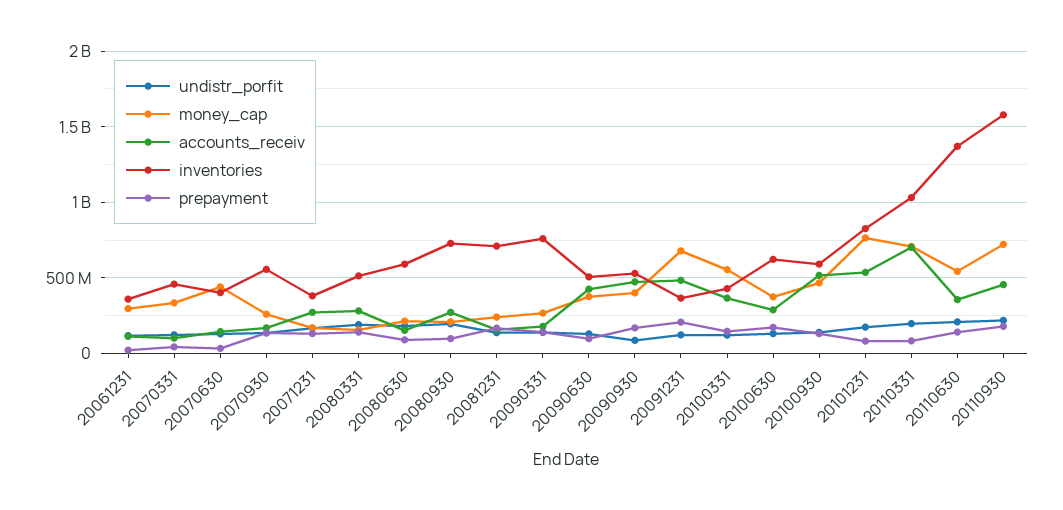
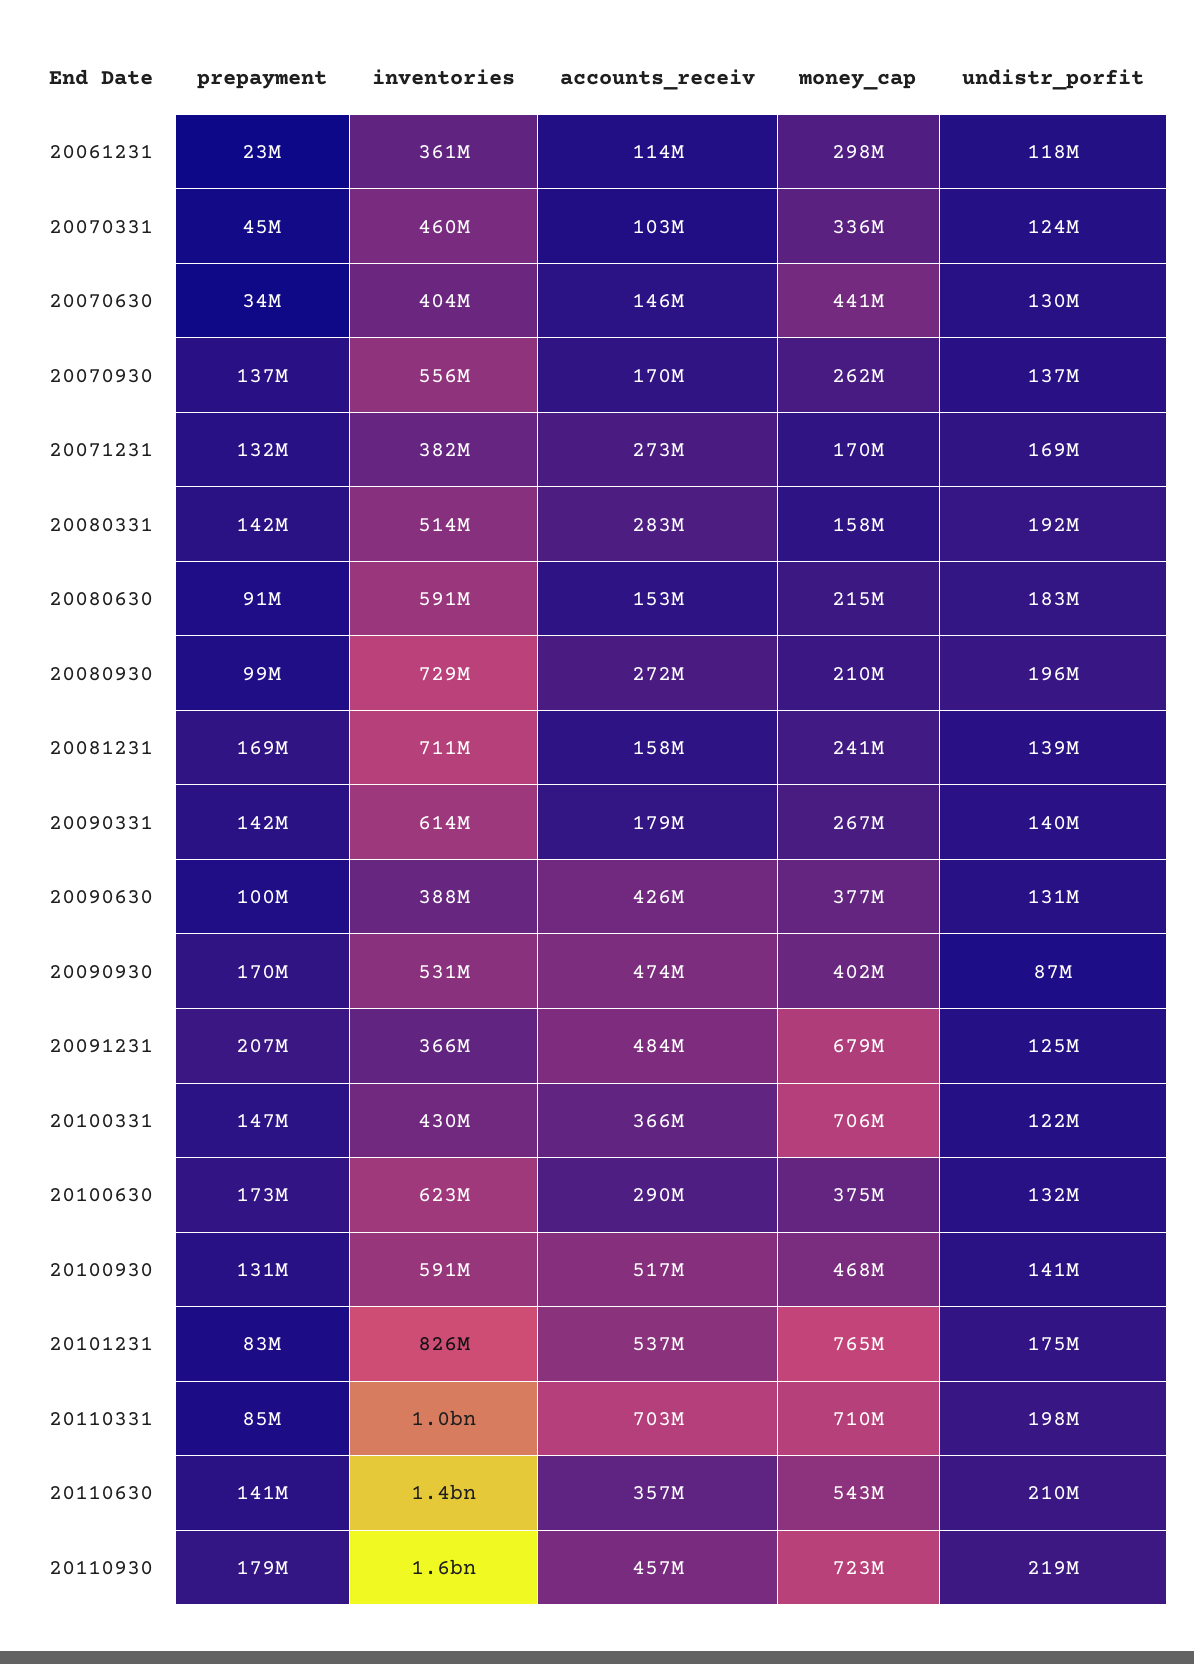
  {
    "undistr_porfit": {
      "20061231": 118000000,
      "20070331": 124000000,
      "20070630": 130000000,
      "20070930": 137000000,
      "20071231": 169000000,
      "20080331": 192000000,
      "20080630": 183000000,
      "20080930": 196000000,
      "20081231": 139000000,
      "20090331": 140000000,
      "20090630": 131000000,
      "20090930": 87000000,
      "20091231": 125000000,
      "20100331": 122000000,
      "20100630": 132000000,
      "20100930": 141000000,
      "20101231": 175000000,
      "20110331": 198000000,
      "20110630": 210000000,
      "20110930": 219000000
    },
    "money_cap": {
      "20061231": 298000000,
      "20070331": 336000000,
      "20070630": 441000000,
      "20070930": 262000000,
      "20071231": 170000000,
      "20080331": 158000000,
      "20080630": 215000000,
      "20080930": 210000000,
      "20081231": 241000000,
      "20090331": 267000000,
      "20090630": 377000000,
      "20090930": 402000000,
      "20091231": 679000000,
-     "20100331": 550000000,
+     "20100331": 706000000,
      "20100630": 375000000,
      "20100930": 468000000,
      "20101231": 765000000,
      "20110331": 710000000,
      "20110630": 543000000,
      "20110930": 723000000
    },
    "accounts_receiv": {
      "20061231": 114000000,
      "20070331": 103000000,
      "20070630": 146000000,
      "20070930": 170000000,
      "20071231": 273000000,
      "20080331": 283000000,
      "20080630": 153000000,
      "20080930": 272000000,
      "20081231": 158000000,
      "20090331": 179000000,
      "20090630": 426000000,
      "20090930": 474000000,
      "20091231": 484000000,
      "20100331": 366000000,
      "20100630": 290000000,
      "20100930": 517000000,
      "20101231": 537000000,
      "20110331": 703000000,
      "20110630": 357000000,
      "20110930": 457000000
    },
    "inventories": {
      "20061231": 361000000,
      "20070331": 460000000,
      "20070630": 404000000,
      "20070930": 556000000,
      "20071231": 382000000,
      "20080331": 514000000,
      "20080630": 591000000,
      "20080930": 729000000,
      "20081231": 711000000,
-     "20090331": 750000000,
+     "20090331": 614000000,
-     "20090630": 500000000,
+     "20090630": 388000000,
      "20090930": 531000000,
      "20091231": 366000000,
      "20100331": 430000000,
      "20100630": 623000000,
      "20100930": 591000000,
      "20101231": 826000000,
      "20110331": 1000000000,
      "20110630": 1400000000,
      "20110930": 1600000000
    },
    "prepayment": {
      "20061231": 23000000,
      "20070331": 45000000,
      "20070630": 34000000,
      "20070930": 137000000,
      "20071231": 132000000,
      "20080331": 142000000,
      "20080630": 91000000,
      "20080930": 99000000,
      "20081231": 169000000,
      "20090331": 142000000,
      "20090630": 100000000,
      "20090930": 170000000,
      "20091231": 207000000,
      "20100331": 147000000,
      "20100630": 173000000,
      "20100930": 131000000,
      "20101231": 83000000,
      "20110331": 85000000,
      "20110630": 141000000,
      "20110930": 179000000
    }
  }

